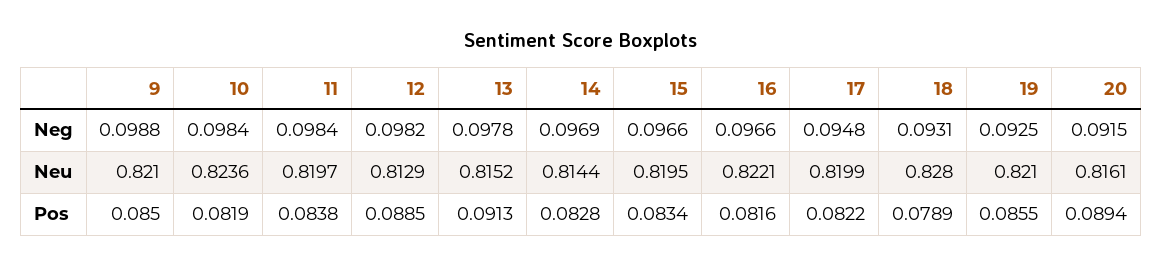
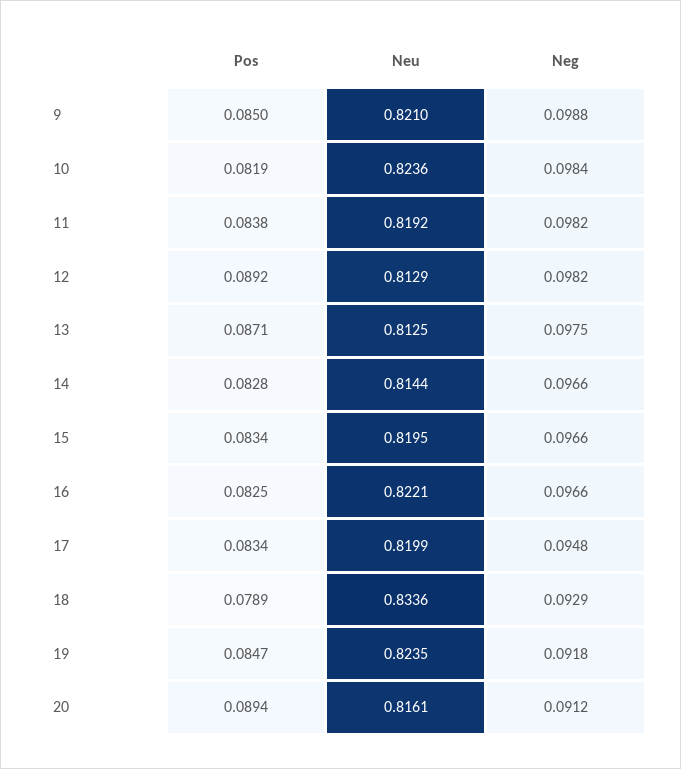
  {
    "9": {
      "Neg": 0.0988,
      "Neu": 0.821,
      "Pos": 0.085
    },
    "10": {
      "Neg": 0.0984,
      "Neu": 0.8236,
      "Pos": 0.0819
    },
    "11": {
-     "Neg": 0.0984,
+     "Neg": 0.0982,
-     "Neu": 0.8197,
+     "Neu": 0.8192,
      "Pos": 0.0838
    },
    "12": {
      "Neg": 0.0982,
      "Neu": 0.8129,
-     "Pos": 0.0885
+     "Pos": 0.0892
    },
    "13": {
-     "Neg": 0.0978,
+     "Neg": 0.0975,
-     "Neu": 0.8152,
+     "Neu": 0.8125,
-     "Pos": 0.0913
+     "Pos": 0.0871
    },
    "14": {
-     "Neg": 0.0969,
+     "Neg": 0.0966,
      "Neu": 0.8144,
      "Pos": 0.0828
    },
    "15": {
      "Neg": 0.0966,
      "Neu": 0.8195,
      "Pos": 0.0834
    },
    "16": {
      "Neg": 0.0966,
      "Neu": 0.8221,
-     "Pos": 0.0816
+     "Pos": 0.0825
    },
    "17": {
      "Neg": 0.0948,
      "Neu": 0.8199,
-     "Pos": 0.0822
+     "Pos": 0.0834
    },
    "18": {
-     "Neg": 0.0931,
+     "Neg": 0.0929,
-     "Neu": 0.828,
+     "Neu": 0.8336,
      "Pos": 0.0789
    },
    "19": {
-     "Neg": 0.0925,
+     "Neg": 0.0918,
-     "Neu": 0.821,
+     "Neu": 0.8235,
-     "Pos": 0.0855
+     "Pos": 0.0847
    },
    "20": {
-     "Neg": 0.0915,
+     "Neg": 0.0912,
      "Neu": 0.8161,
      "Pos": 0.0894
    }
  }

